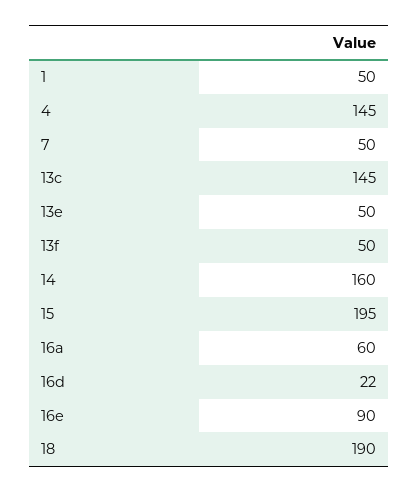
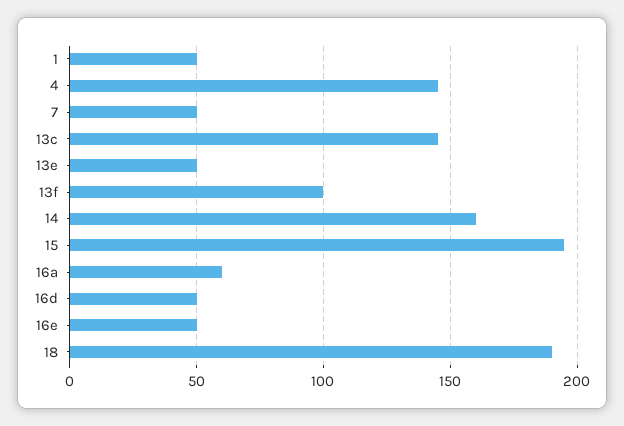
  {
    "1": 50,
    "4": 145,
    "7": 50,
    "13c": 145,
    "13e": 50,
-   "13f": 50,
+   "13f": 100,
    "14": 160,
    "15": 195,
    "16a": 60,
-   "16d": 22,
+   "16d": 50,
-   "16e": 90,
+   "16e": 50,
    "18": 190
  }

